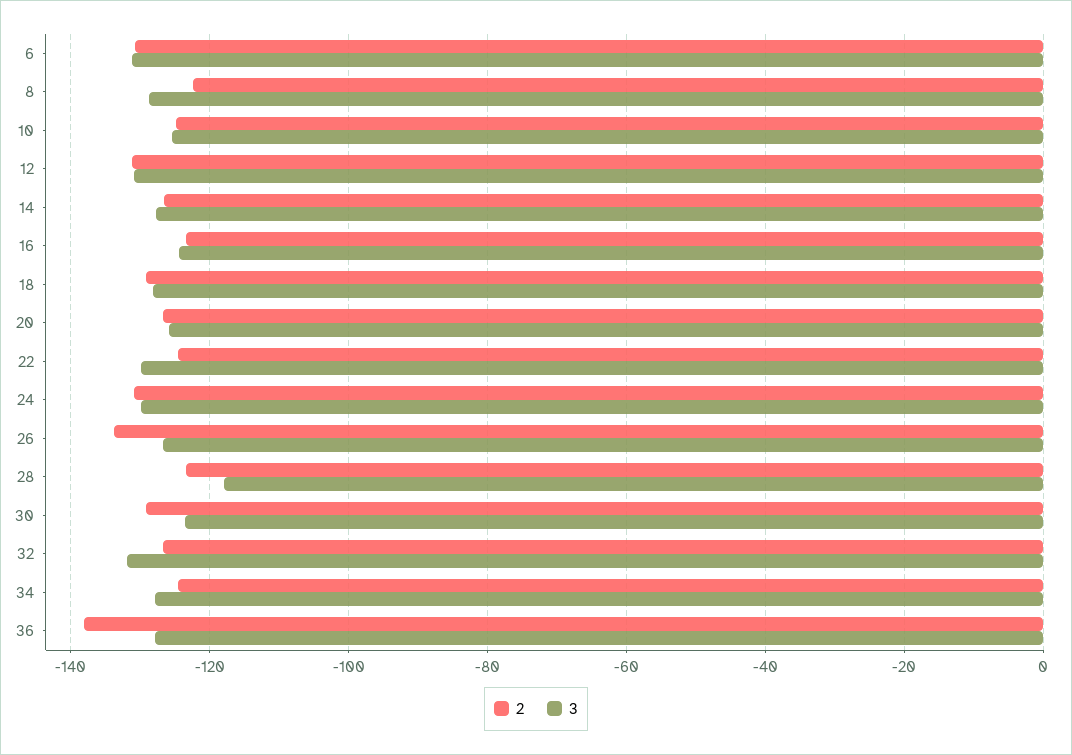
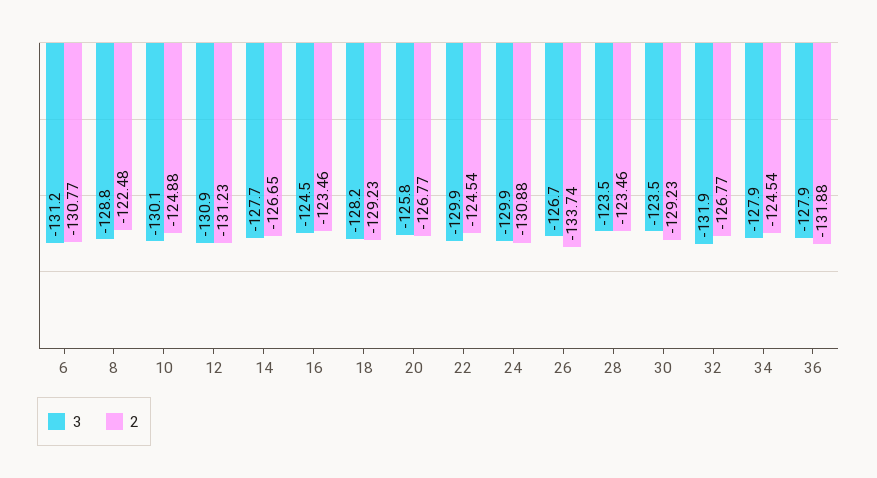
  {
    "2": {
      "6": -130.77,
      "8": -122.48,
      "10": -124.88,
      "12": -131.23,
      "14": -126.65,
      "16": -123.46,
      "18": -129.23,
      "20": -126.77,
      "22": -124.54,
      "24": -130.88,
      "26": -133.74,
      "28": -123.46,
      "30": -129.23,
      "32": -126.77,
      "34": -124.54,
-     "36": -138
+     "36": -131.88
    },
    "3": {
      "6": -131.2,
      "8": -128.8,
-     "10": -126,
+     "10": -130.1,
      "12": -130.9,
      "14": -127.7,
      "16": -124.5,
      "18": -128.2,
      "20": -125.8,
      "22": -129.9,
      "24": -129.9,
      "26": -126.7,
-     "28": -118,
+     "28": -123.5,
      "30": -123.5,
      "32": -131.9,
      "34": -127.9,
      "36": -127.9
    }
  }

